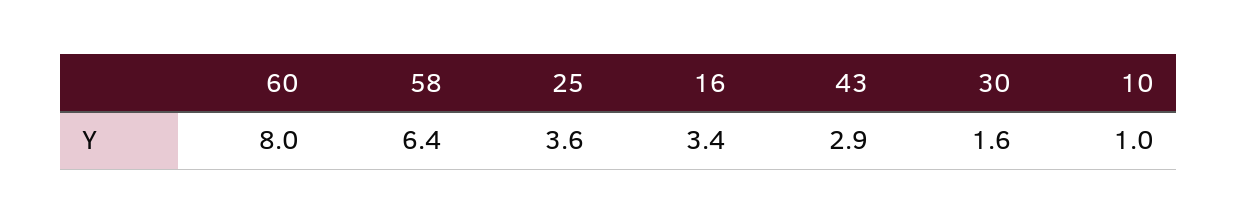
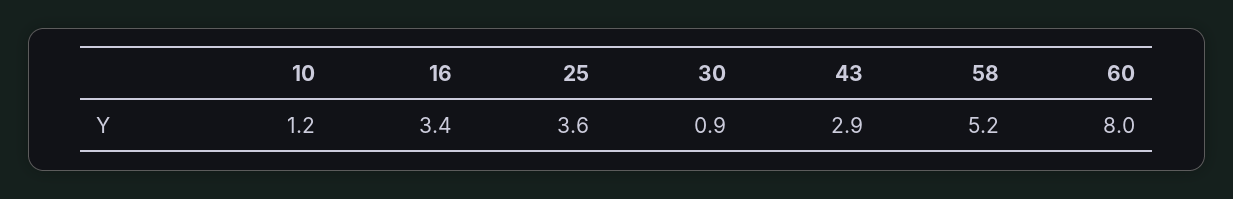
  {
    "60": 8,
-   "58": 6.4,
+   "58": 5.2,
    "25": 3.6,
    "16": 3.4,
    "43": 2.9,
-   "30": 1.6,
+   "30": 0.9,
-   "10": 1
+   "10": 1.2
  }

